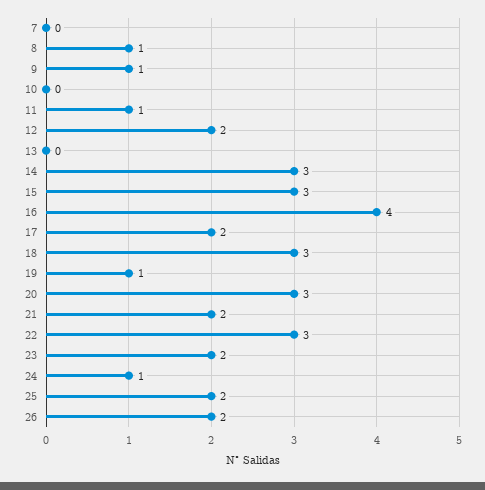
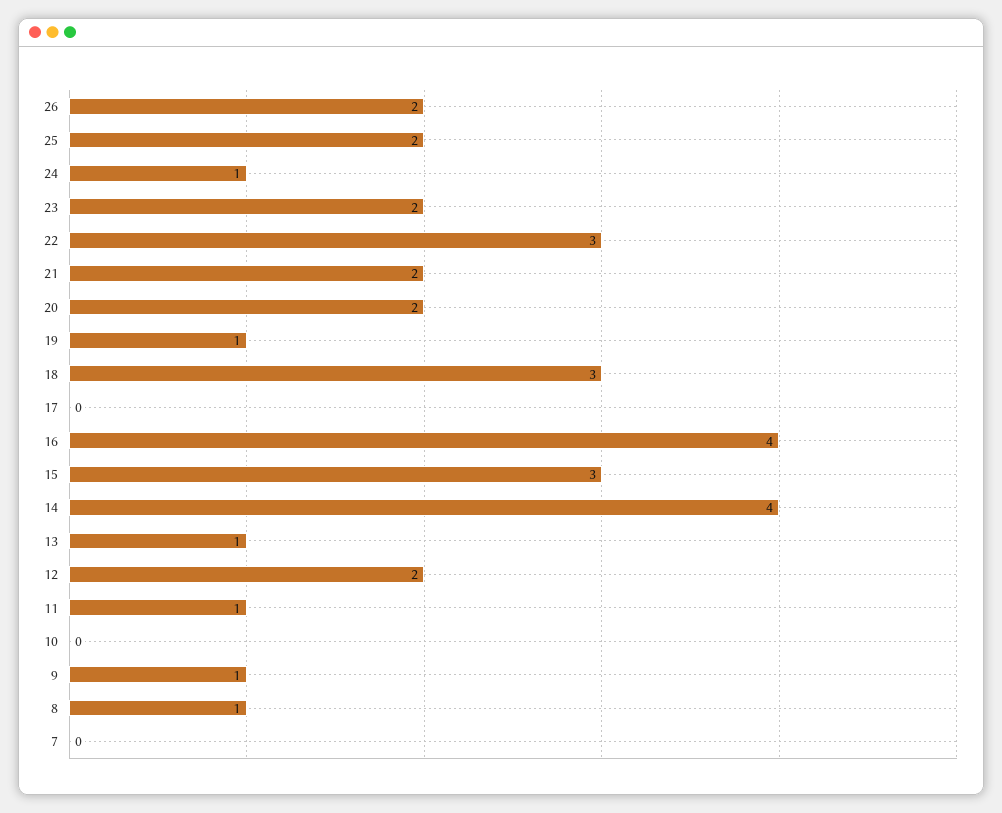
  {
    "7": 0,
    "8": 1,
    "9": 1,
    "10": 0,
    "11": 1,
    "12": 2,
-   "13": 0,
+   "13": 1,
-   "14": 3,
+   "14": 4,
    "15": 3,
    "16": 4,
-   "17": 2,
+   "17": 0,
    "18": 3,
    "19": 1,
-   "20": 3,
+   "20": 2,
    "21": 2,
    "22": 3,
    "23": 2,
    "24": 1,
    "25": 2,
    "26": 2
  }

